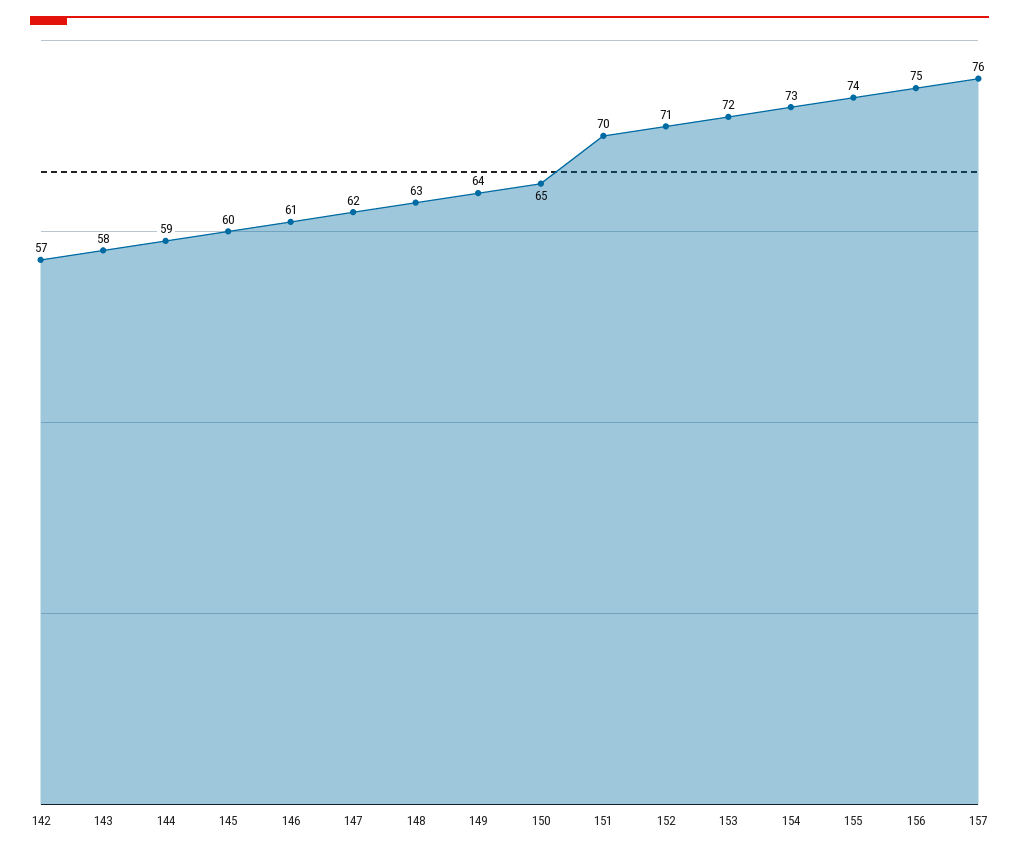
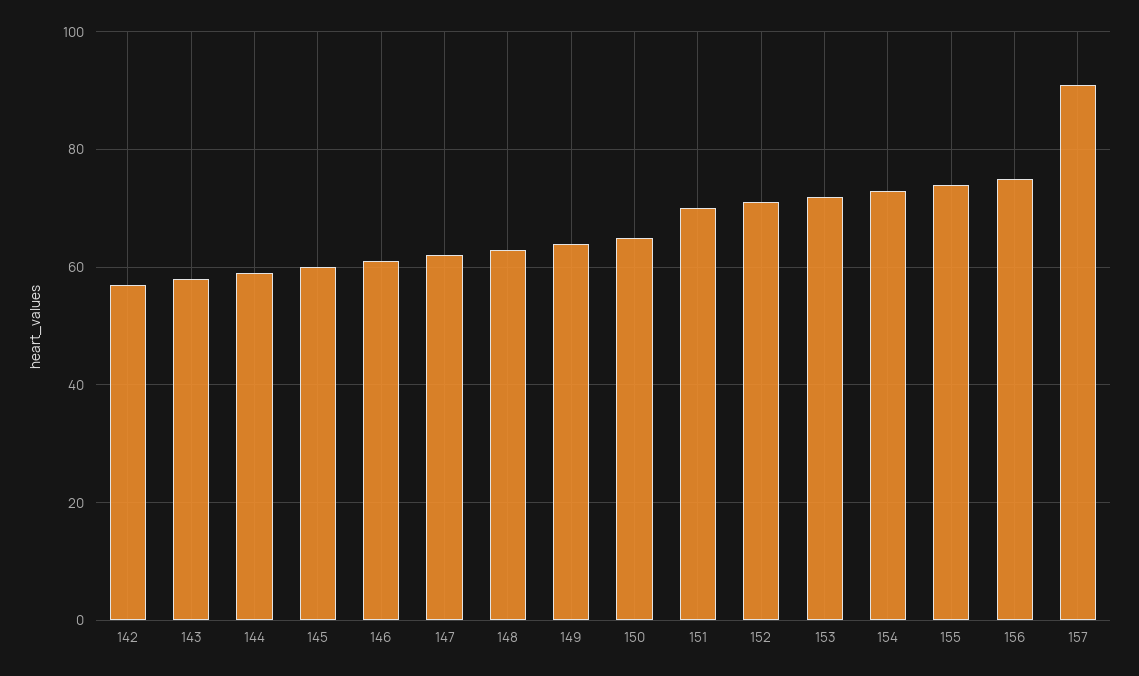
  {
    "142": 57,
    "143": 58,
    "144": 59,
    "145": 60,
    "146": 61,
    "147": 62,
    "148": 63,
    "149": 64,
    "150": 65,
    "151": 70,
    "152": 71,
    "153": 72,
    "154": 73,
    "155": 74,
    "156": 75,
-   "157": 76
+   "157": 90
  }

